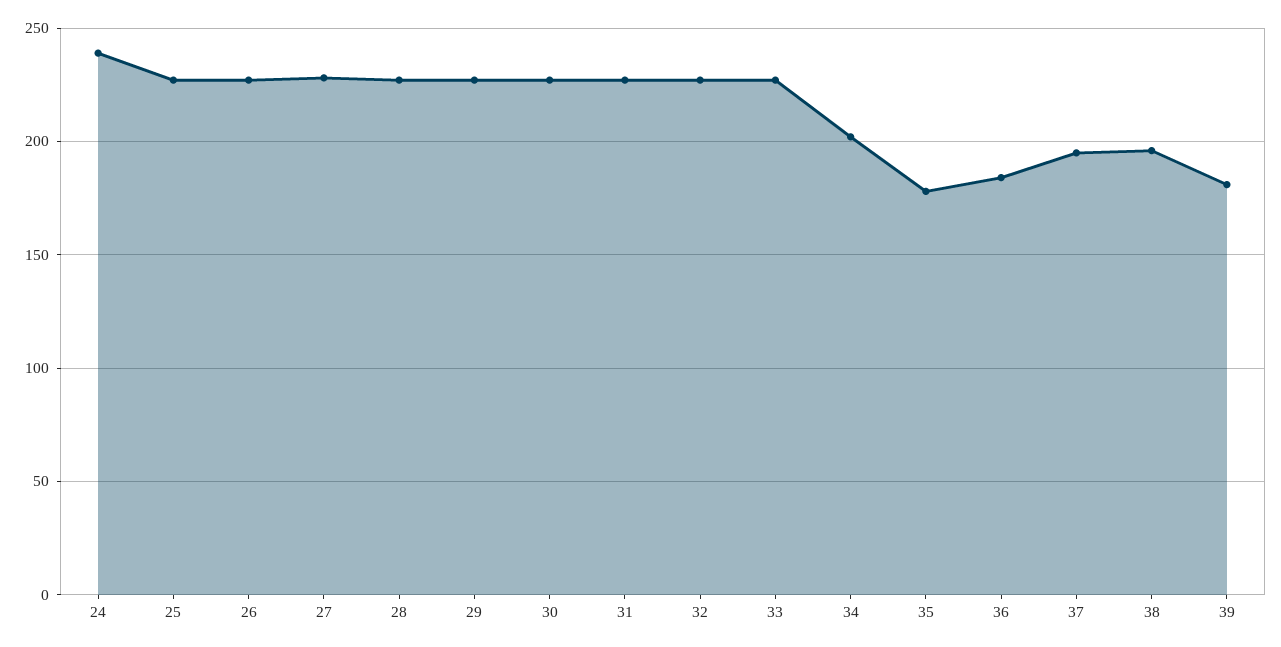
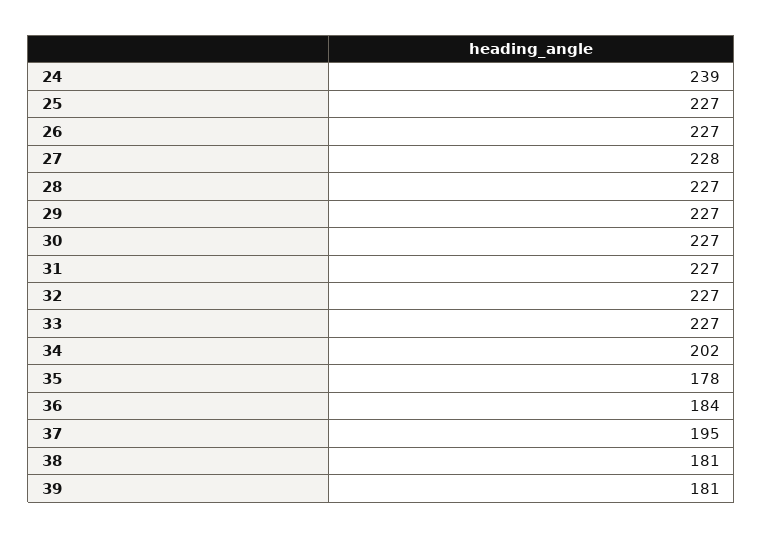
  {
    "24": 239,
    "25": 227,
    "26": 227,
    "27": 228,
    "28": 227,
    "29": 227,
    "30": 227,
    "31": 227,
    "32": 227,
    "33": 227,
    "34": 202,
    "35": 178,
    "36": 184,
    "37": 195,
-   "38": 195,
+   "38": 181,
    "39": 181
  }

